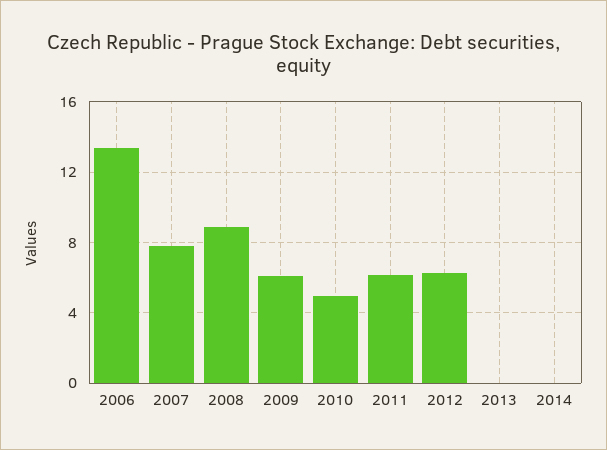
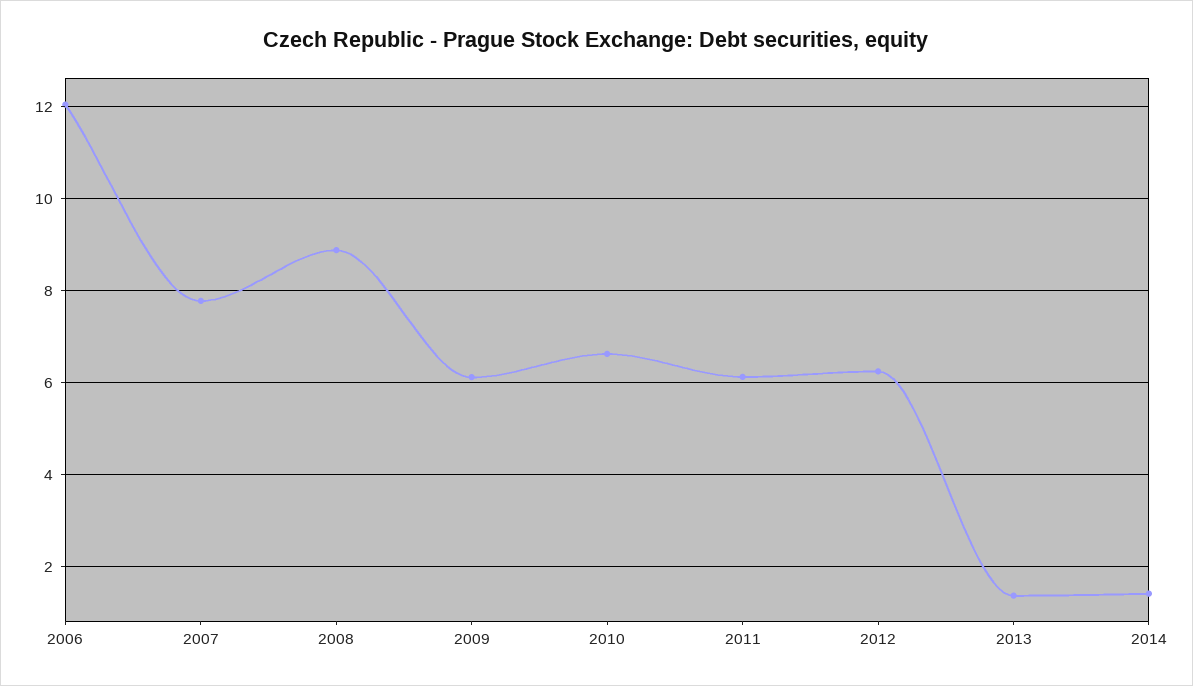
  {
-   "2006": 13.5,
+   "2006": 12,
    "2007": 7.8,
    "2008": 8.8,
    "2009": 6.2,
-   "2010": 5,
+   "2010": 6.6,
    "2011": 6.2,
    "2012": 6.2,
-   "2013": 0,
+   "2013": 1.4,
-   "2014": 0
+   "2014": 1.4
  }

